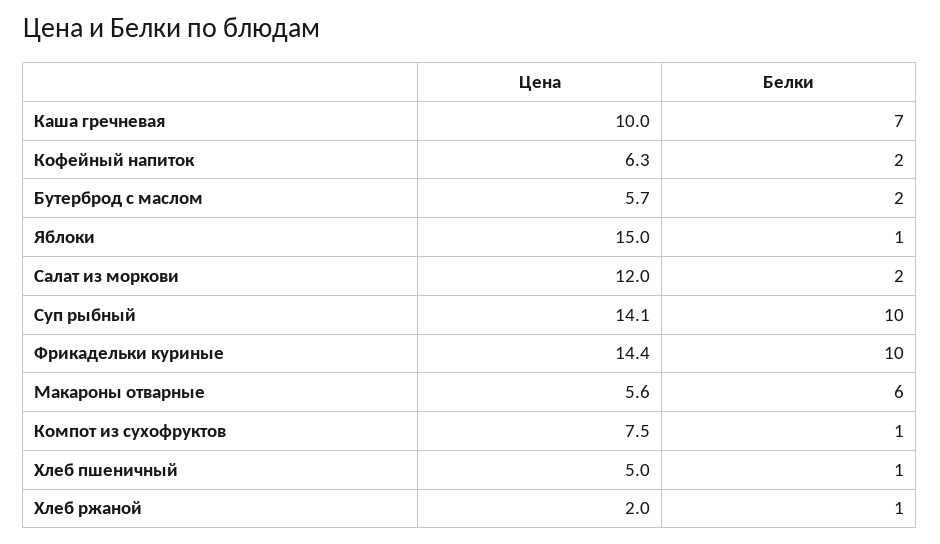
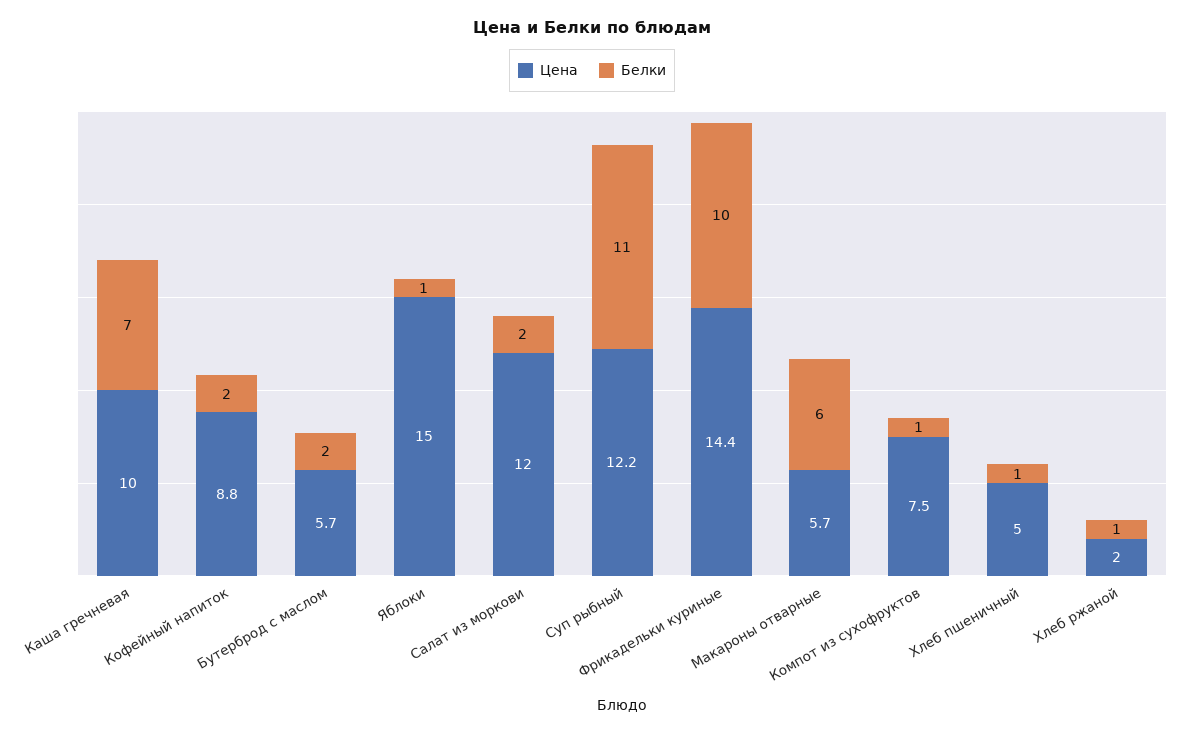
  {
    "Цена": {
      "Каша гречневая": 10,
-     "Кофейный напиток": 6.3,
+     "Кофейный напиток": 8.8,
      "Бутерброд с маслом": 5.7,
      "Яблоки": 15,
      "Салат из моркови": 12,
-     "Суп рыбный": 14.1,
+     "Суп рыбный": 12.2,
      "Фрикадельки куриные": 14.4,
-     "Макароны отварные": 5.6,
+     "Макароны отварные": 5.7,
      "Компот из сухофруктов": 7.5,
      "Хлеб пшеничный": 5,
      "Хлеб ржаной": 2
    },
    "Белки": {
      "Каша гречневая": 7,
      "Кофейный напиток": 2,
      "Бутерброд с маслом": 2,
      "Яблоки": 1,
      "Салат из моркови": 2,
-     "Суп рыбный": 10,
+     "Суп рыбный": 11,
      "Фрикадельки куриные": 10,
      "Макароны отварные": 6,
      "Компот из сухофруктов": 1,
      "Хлеб пшеничный": 1,
      "Хлеб ржаной": 1
    }
  }

